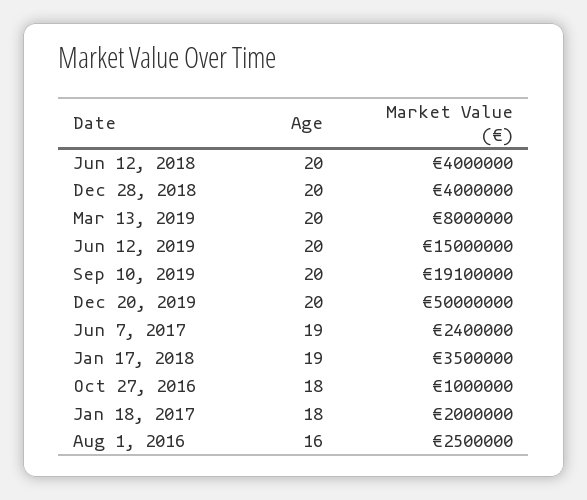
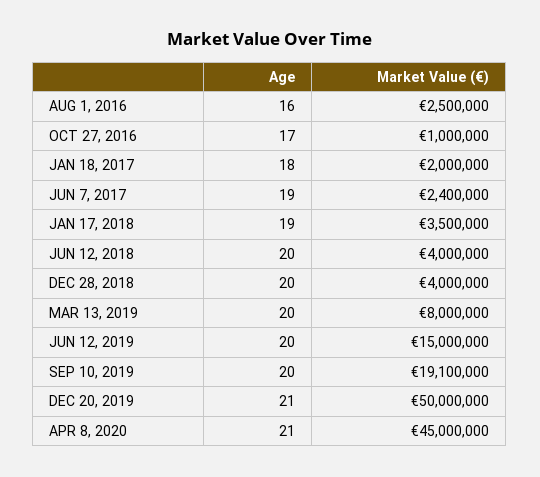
  {
    "Age": {
      "Jun 12, 2018": 20,
      "Dec 28, 2018": 20,
      "Mar 13, 2019": 20,
      "Jun 12, 2019": 20,
      "Sep 10, 2019": 20,
-     "Dec 20, 2019": 20,
+     "Dec 20, 2019": 21,
      "Jun 7, 2017": 19,
      "Jan 17, 2018": 19,
-     "Oct 27, 2016": 18,
+     "Oct 27, 2016": 17,
      "Jan 18, 2017": 18,
-     "Aug 1, 2016": 16
+     "Aug 1, 2016": 16,
+     "APR 8, 2020": 21
    },
    "Market Value (€)": {
      "Jun 12, 2018": 4000000,
      "Dec 28, 2018": 4000000,
      "Mar 13, 2019": 8000000,
      "Jun 12, 2019": 15000000,
      "Sep 10, 2019": 19100000,
      "Dec 20, 2019": 50000000,
      "Jun 7, 2017": 2400000,
      "Jan 17, 2018": 3500000,
      "Oct 27, 2016": 1000000,
      "Jan 18, 2017": 2000000,
-     "Aug 1, 2016": 2500000
+     "Aug 1, 2016": 2500000,
+     "APR 8, 2020": 45000000
    }
  }

